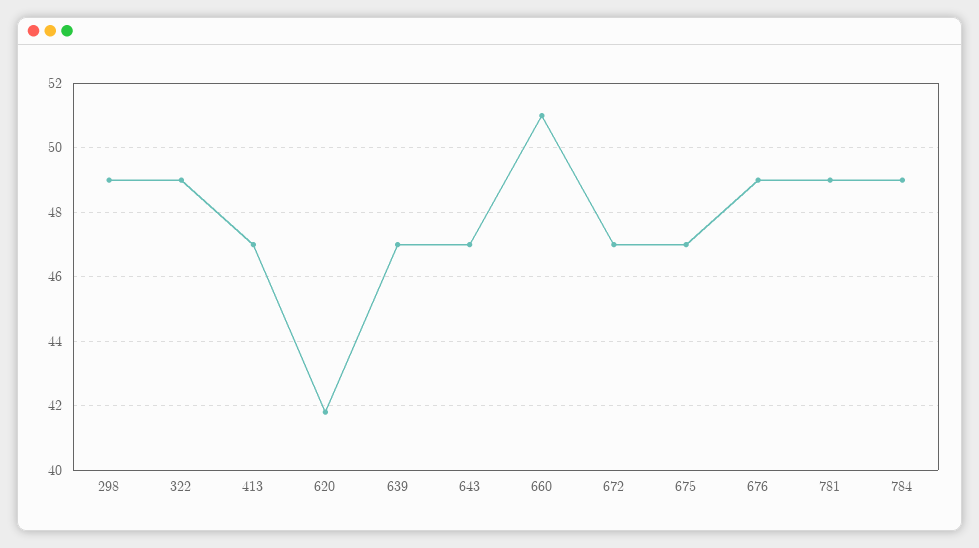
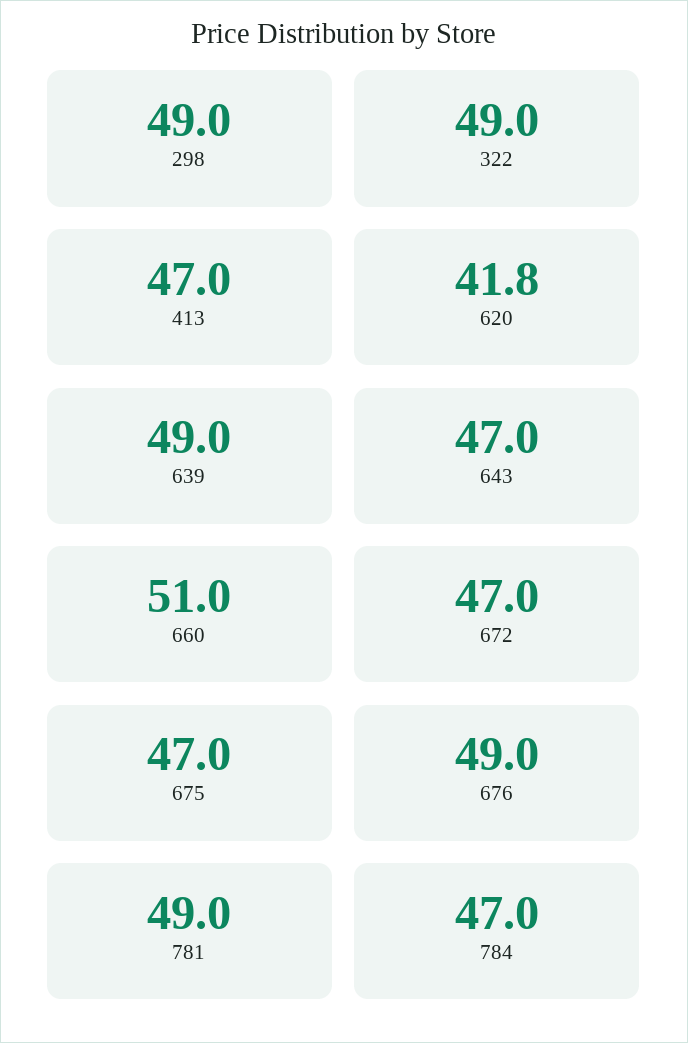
  {
    "298": 49,
    "322": 49,
    "413": 47,
    "620": 41.8,
-   "639": 47,
+   "639": 49,
    "643": 47,
    "660": 51,
    "672": 47,
    "675": 47,
    "676": 49,
    "781": 49,
-   "784": 49
+   "784": 47
  }

